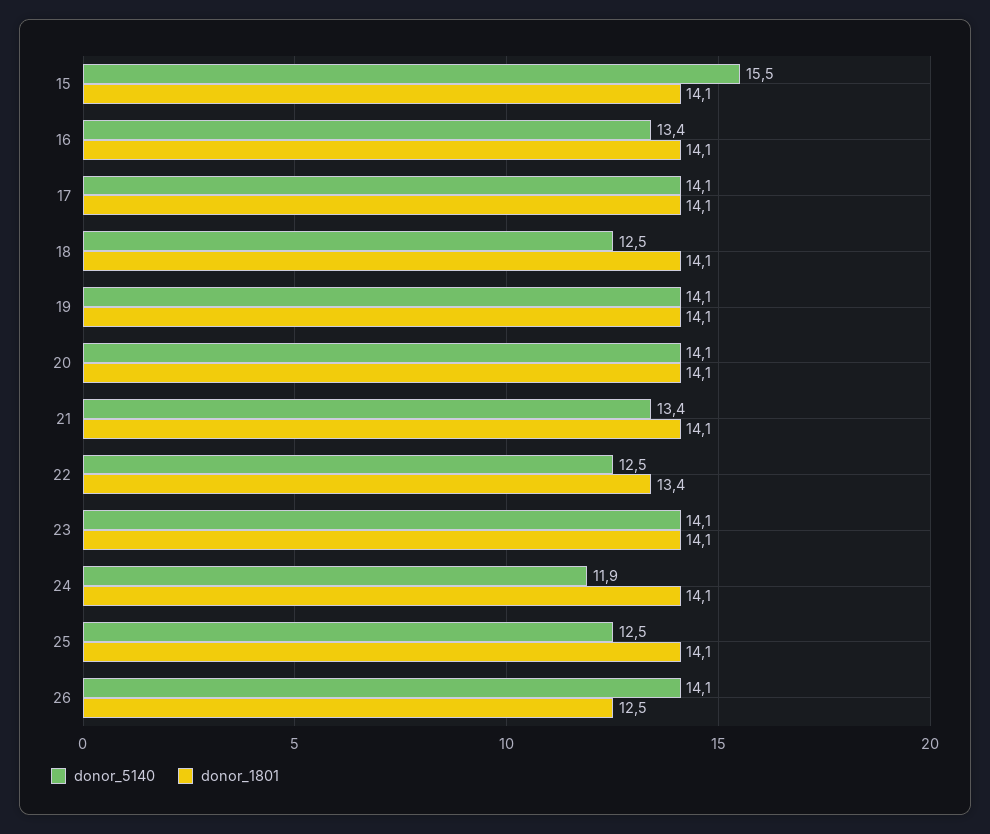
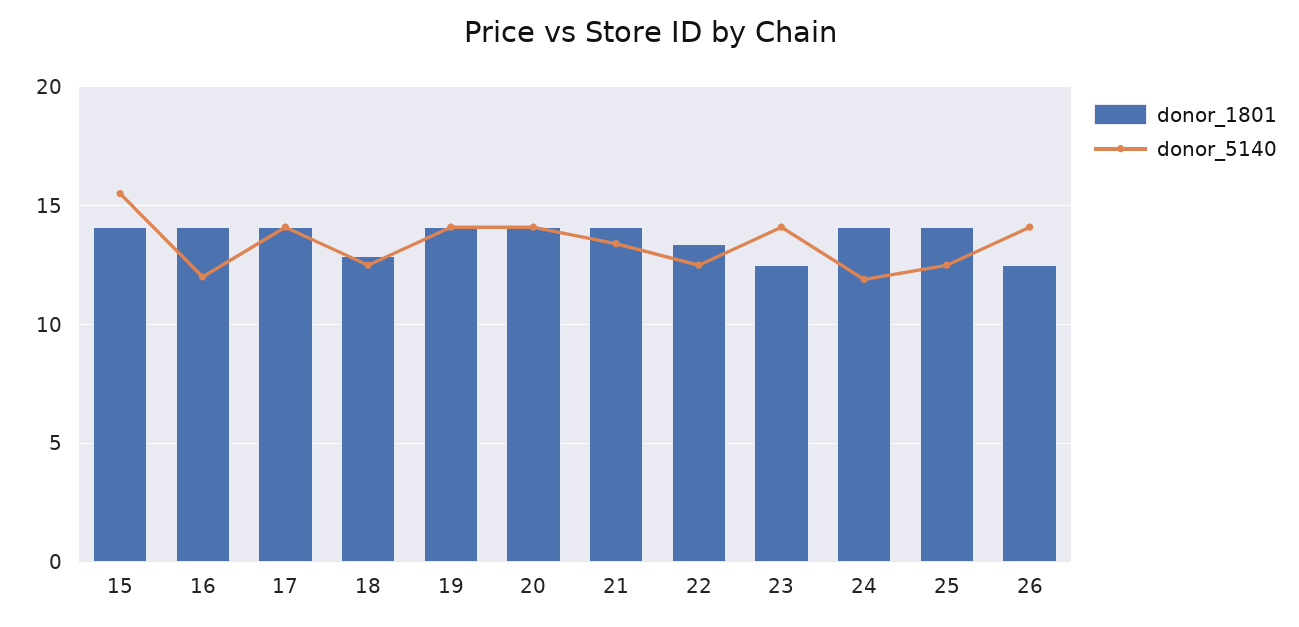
  {
    "donor_5140": {
      "15": 15.5,
-     "16": 13.4,
+     "16": 12,
      "17": 14.1,
      "18": 12.5,
      "19": 14.1,
      "20": 14.1,
      "21": 13.4,
      "22": 12.5,
      "23": 14.1,
      "24": 11.9,
      "25": 12.5,
      "26": 14.1
    },
    "donor_1801": {
      "15": 14.1,
      "16": 14.1,
      "17": 14.1,
-     "18": 14.1,
+     "18": 13,
      "19": 14.1,
      "20": 14.1,
      "21": 14.1,
      "22": 13.4,
-     "23": 14.1,
+     "23": 12.5,
      "24": 14.1,
      "25": 14.1,
      "26": 12.5
    }
  }

